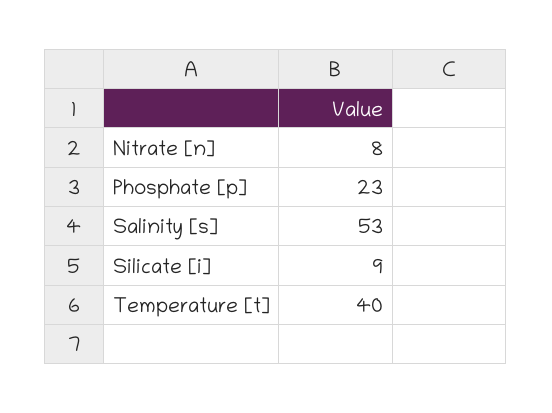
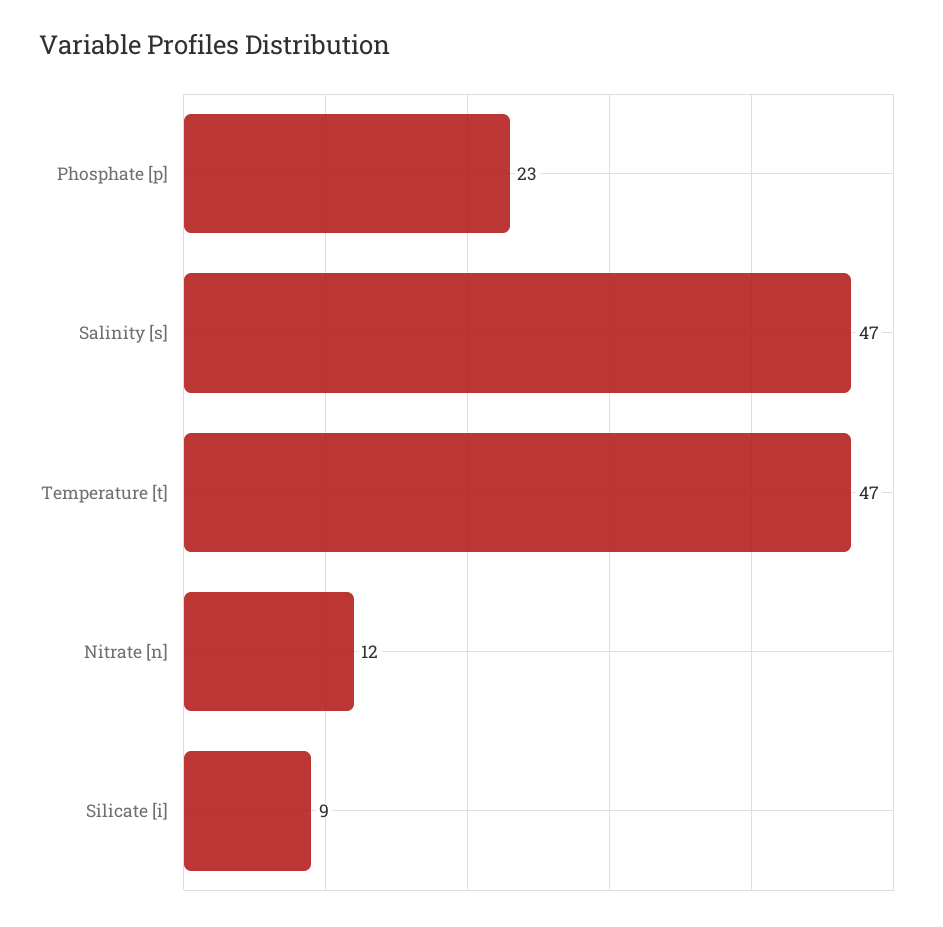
  {
-   "Nitrate [n]": 8,
+   "Nitrate [n]": 12,
    "Phosphate [p]": 23,
-   "Salinity [s]": 53,
+   "Salinity [s]": 47,
    "Silicate [i]": 9,
-   "Temperature [t]": 40
+   "Temperature [t]": 47
  }

